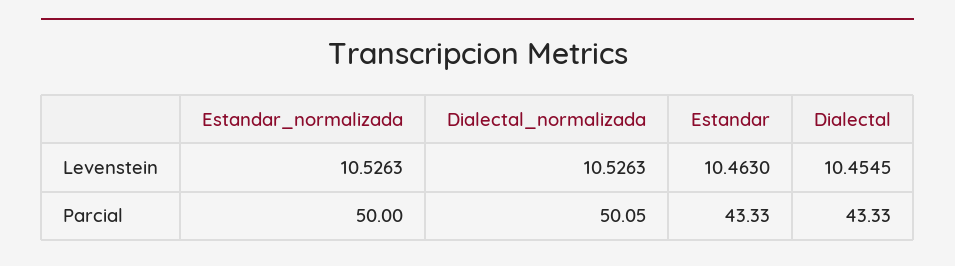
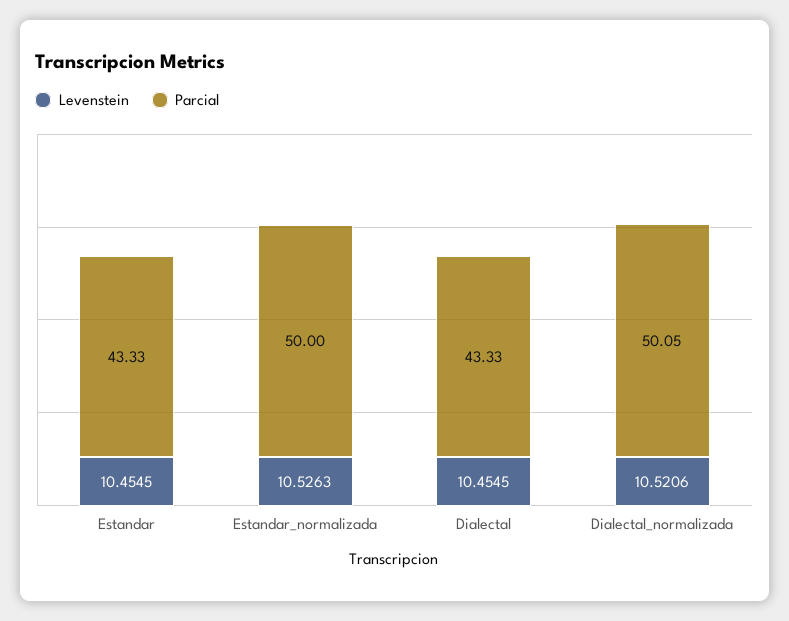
  {
    "Levenstein": {
      "Estandar_normalizada": 10.5263,
-     "Dialectal_normalizada": 10.5263,
+     "Dialectal_normalizada": 10.5206,
-     "Estandar": 10.463,
+     "Estandar": 10.4545,
      "Dialectal": 10.4545
    },
    "Parcial": {
      "Estandar_normalizada": 50,
      "Dialectal_normalizada": 50.05,
      "Estandar": 43.33,
      "Dialectal": 43.33
    }
  }

